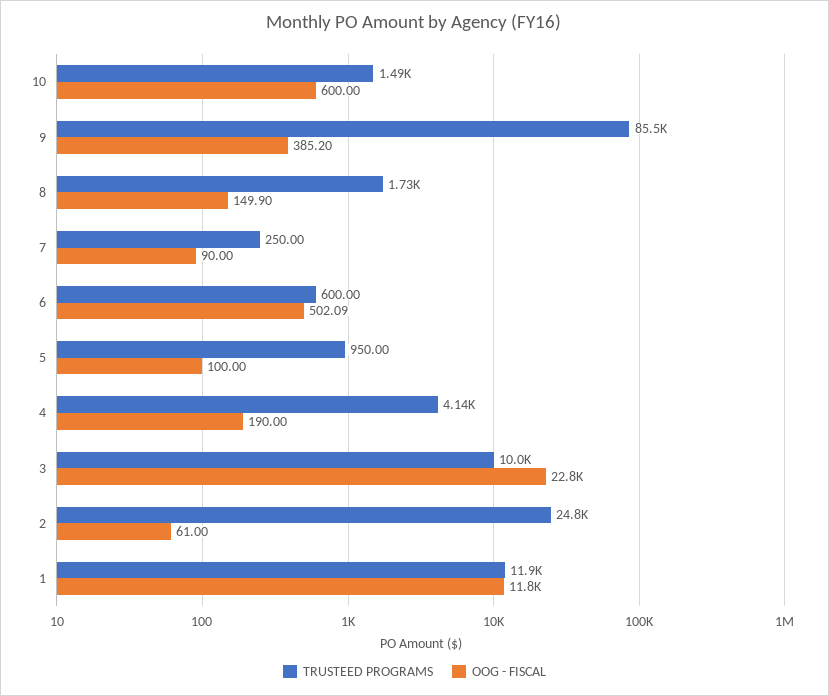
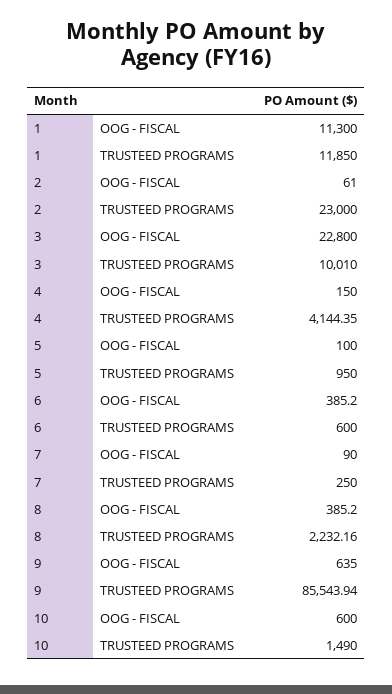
  {
    "TRUSTEED PROGRAMS": {
      "10": 1490,
      "9": 85543.94,
-     "8": 1730,
+     "8": 2232.16,
      "7": 250,
      "6": 600,
      "5": 950,
      "4": 4144.35,
      "3": 10010,
-     "2": 24800,
+     "2": 23000,
      "1": 11850
    },
    "OOG - FISCAL": {
      "10": 600,
-     "9": 385.2,
+     "9": 635,
-     "8": 149.9,
+     "8": 385.2,
      "7": 90,
-     "6": 502.09,
+     "6": 385.2,
      "5": 100,
-     "4": 190,
+     "4": 150,
      "3": 22800,
      "2": 61,
-     "1": 11800
+     "1": 11300
    }
  }

